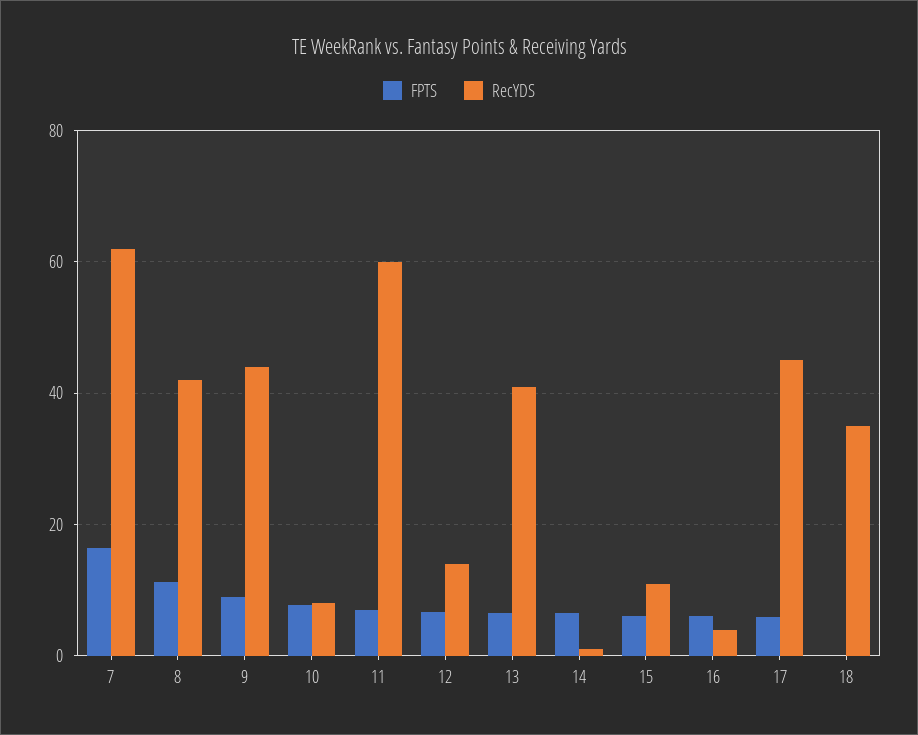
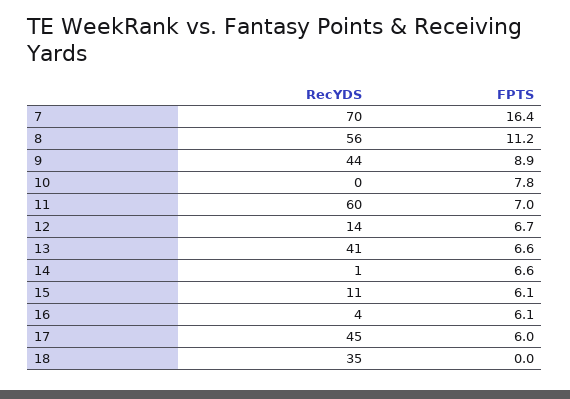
  {
    "FPTS": {
      "7": 16.4,
      "8": 11.2,
      "9": 8.9,
      "10": 7.8,
      "11": 7,
      "12": 6.7,
      "13": 6.6,
      "14": 6.6,
      "15": 6.1,
      "16": 6.1,
      "17": 6,
      "18": 0
    },
    "RecYDS": {
-     "7": 62,
+     "7": 70,
-     "8": 42,
+     "8": 56,
      "9": 44,
-     "10": 8,
+     "10": 0,
      "11": 60,
      "12": 14,
      "13": 41,
      "14": 1,
      "15": 11,
      "16": 4,
      "17": 45,
      "18": 35
    }
  }

